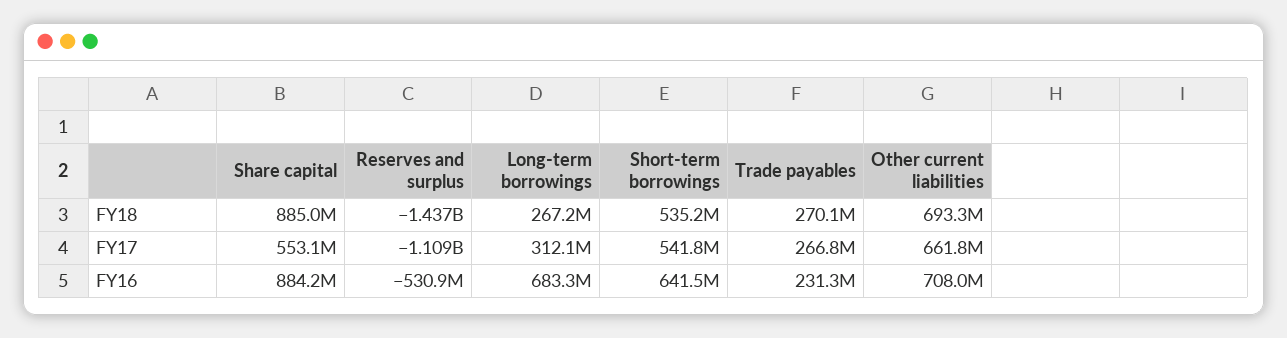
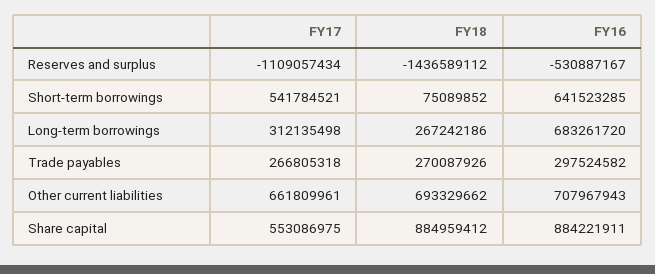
  {
    "Share capital": {
      "FY18": 884959412,
      "FY17": 553086975,
      "FY16": 884221911
    },
    "Reserves and surplus": {
      "FY18": -1436589112,
      "FY17": -1109057434,
      "FY16": -530887167
    },
    "Long-term borrowings": {
      "FY18": 267242186,
      "FY17": 312135498,
      "FY16": 683261720
    },
    "Short-term borrowings": {
-     "FY18": 535200000,
+     "FY18": 75089852,
      "FY17": 541784521,
      "FY16": 641523285
    },
    "Trade payables": {
      "FY18": 270087926,
      "FY17": 266805318,
-     "FY16": 231300000
+     "FY16": 297524582
    },
    "Other current liabilities": {
      "FY18": 693329662,
      "FY17": 661809961,
      "FY16": 707967943
    }
  }

